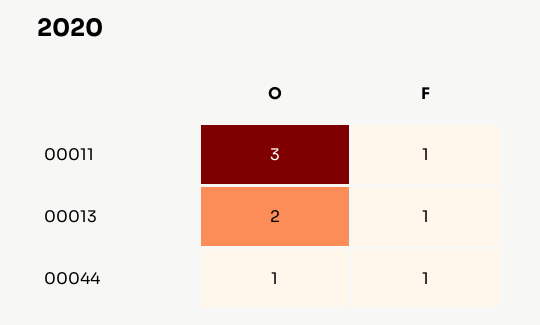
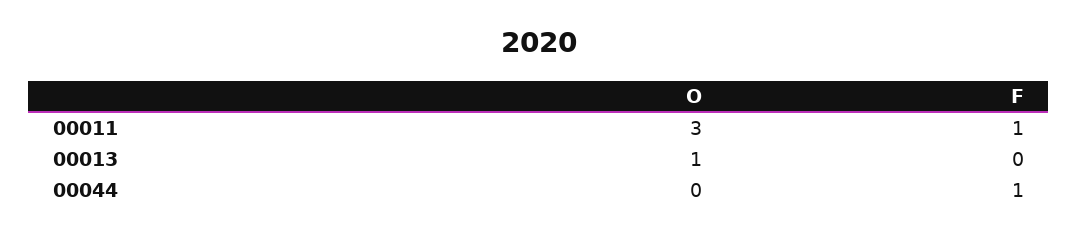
  {
    "O": {
      "00011": 3,
-     "00013": 2,
+     "00013": 1,
-     "00044": 1
+     "00044": 0
    },
    "F": {
      "00011": 1,
-     "00013": 1,
+     "00013": 0,
      "00044": 1
    }
  }

